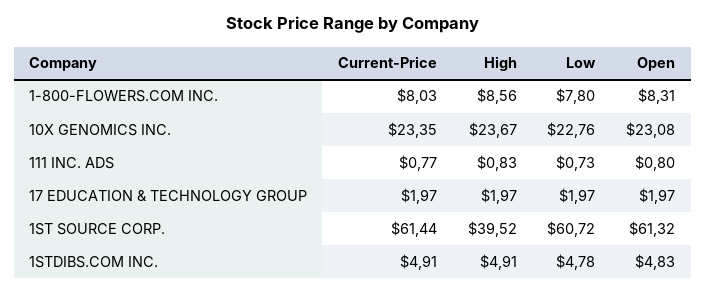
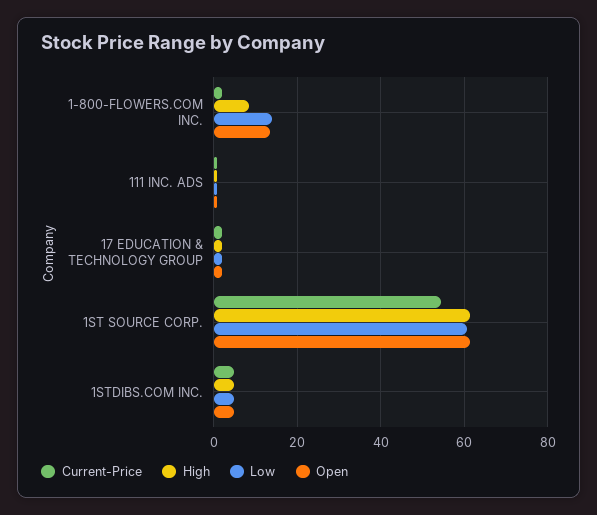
  {
    "Current-Price": {
-     "1-800-FLOWERS.COM INC.": 8.03,
+     "1-800-FLOWERS.COM INC.": 2,
-     "10X GENOMICS INC.": 23.35,
      "111 INC. ADS": 0.77,
      "17 EDUCATION & TECHNOLOGY GROUP": 1.97,
-     "1ST SOURCE CORP.": 61.44,
+     "1ST SOURCE CORP.": 54,
      "1STDIBS.COM INC.": 4.91
    },
    "High": {
      "1-800-FLOWERS.COM INC.": 8.56,
-     "10X GENOMICS INC.": 23.67,
      "111 INC. ADS": 0.83,
      "17 EDUCATION & TECHNOLOGY GROUP": 1.97,
-     "1ST SOURCE CORP.": 39.52,
+     "1ST SOURCE CORP.": 62,
      "1STDIBS.COM INC.": 4.91
    },
    "Low": {
-     "1-800-FLOWERS.COM INC.": 7.8,
+     "1-800-FLOWERS.COM INC.": 14,
-     "10X GENOMICS INC.": 22.76,
      "111 INC. ADS": 0.73,
      "17 EDUCATION & TECHNOLOGY GROUP": 1.97,
      "1ST SOURCE CORP.": 60.72,
      "1STDIBS.COM INC.": 4.78
    },
    "Open": {
-     "1-800-FLOWERS.COM INC.": 8.31,
+     "1-800-FLOWERS.COM INC.": 14,
-     "10X GENOMICS INC.": 23.08,
      "111 INC. ADS": 0.8,
      "17 EDUCATION & TECHNOLOGY GROUP": 1.97,
      "1ST SOURCE CORP.": 61.32,
      "1STDIBS.COM INC.": 4.83
    }
  }

